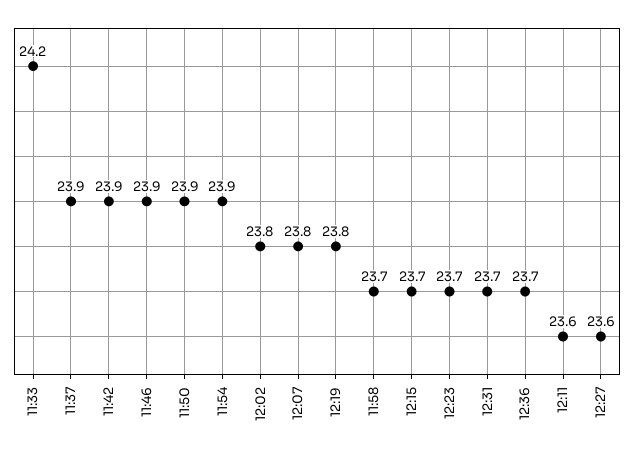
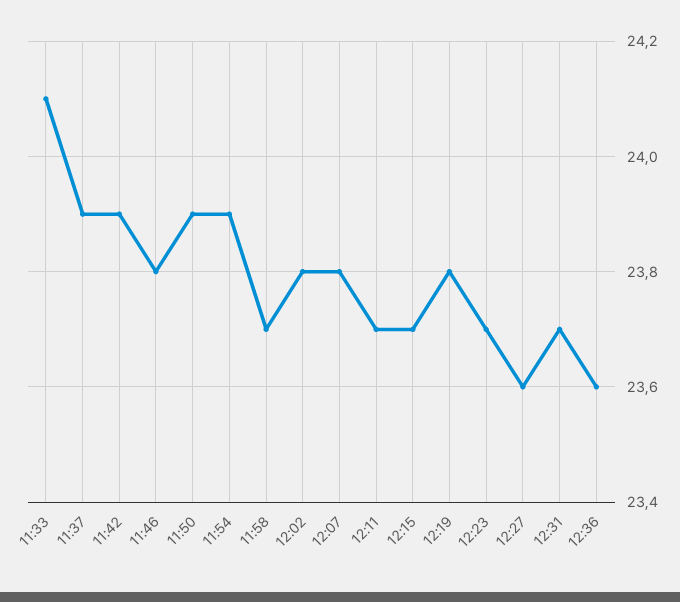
  {
-   "11:33": 24.2,
+   "11:33": 24.1,
    "11:37": 23.9,
    "11:42": 23.9,
-   "11:46": 23.9,
+   "11:46": 23.8,
    "11:50": 23.9,
    "11:54": 23.9,
    "12:02": 23.8,
    "12:07": 23.8,
    "12:19": 23.8,
    "11:58": 23.7,
    "12:15": 23.7,
    "12:23": 23.7,
    "12:31": 23.7,
-   "12:36": 23.7,
+   "12:36": 23.6,
-   "12:11": 23.6,
+   "12:11": 23.7,
    "12:27": 23.6
  }

